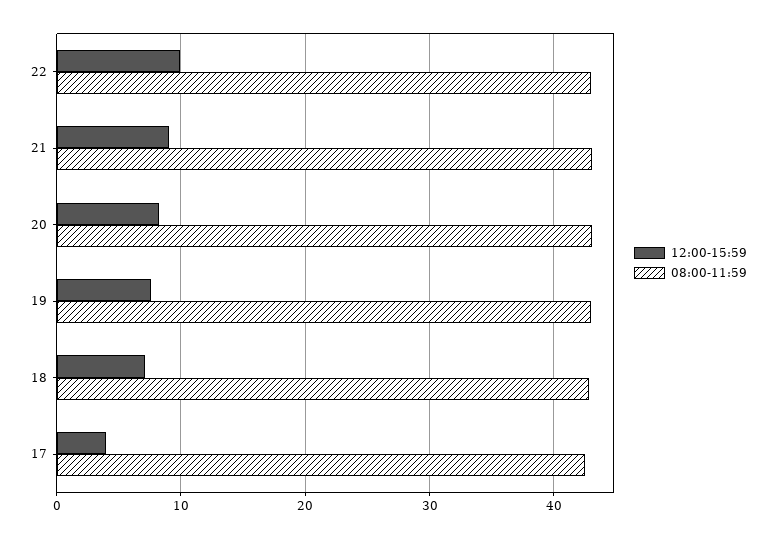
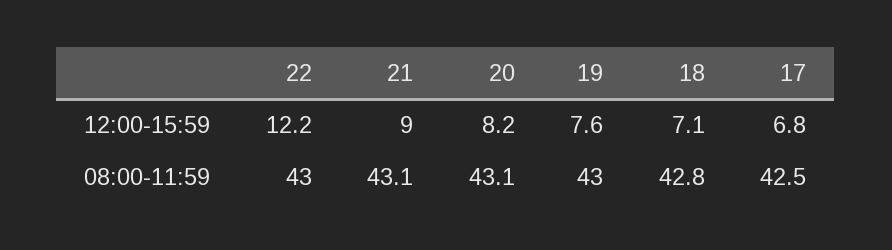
  {
    "12:00-15:59": {
-     "22": 10,
+     "22": 12.2,
      "21": 9,
      "20": 8.2,
      "19": 7.6,
      "18": 7.1,
-     "17": 4
+     "17": 6.8
    },
    "08:00-11:59": {
      "22": 43,
      "21": 43.1,
      "20": 43.1,
      "19": 43,
      "18": 42.8,
      "17": 42.5
    }
  }

